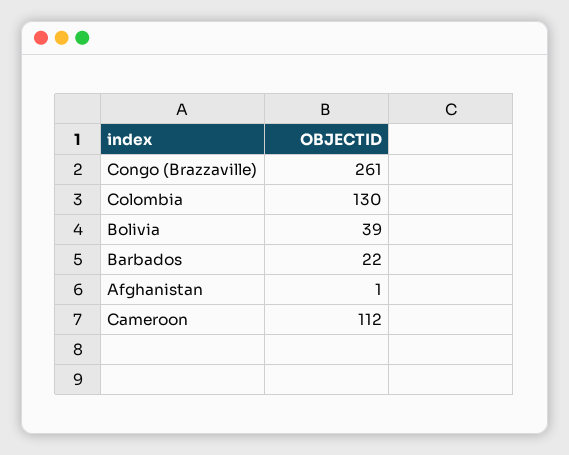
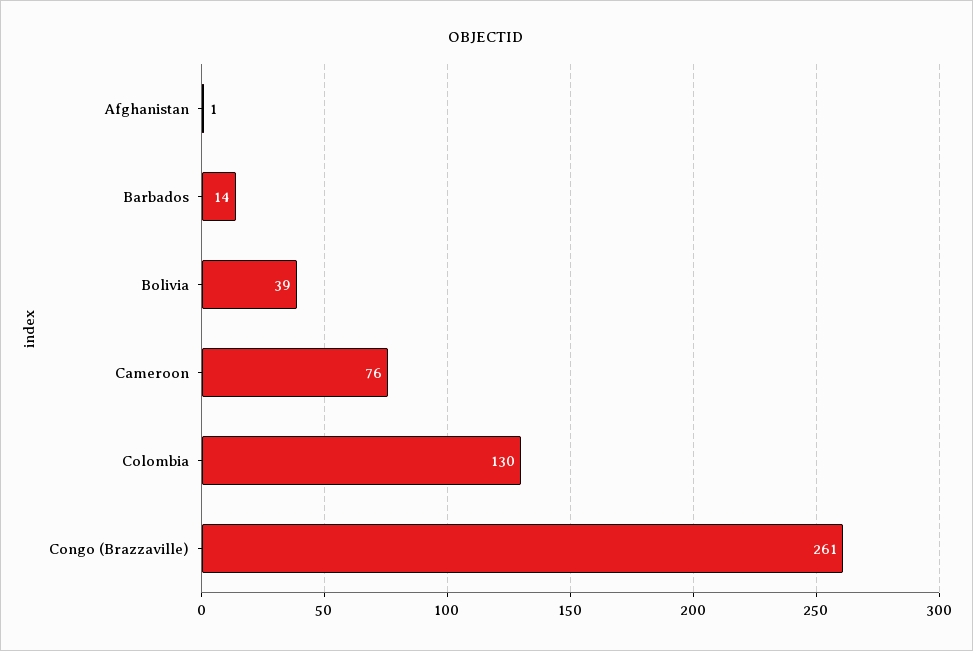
  {
    "Congo (Brazzaville)": 261,
    "Colombia": 130,
    "Bolivia": 39,
-   "Barbados": 22,
+   "Barbados": 14,
    "Afghanistan": 1,
-   "Cameroon": 112
+   "Cameroon": 76
  }

